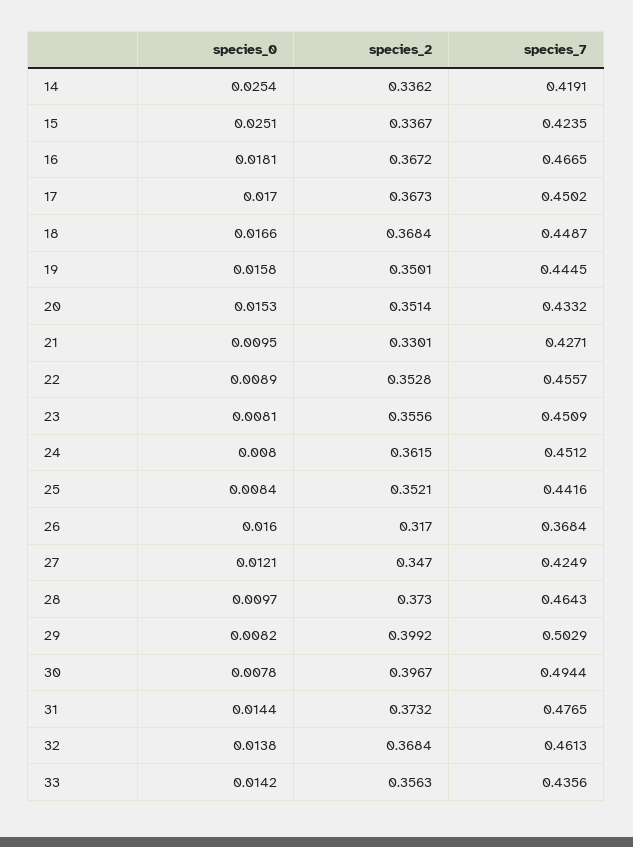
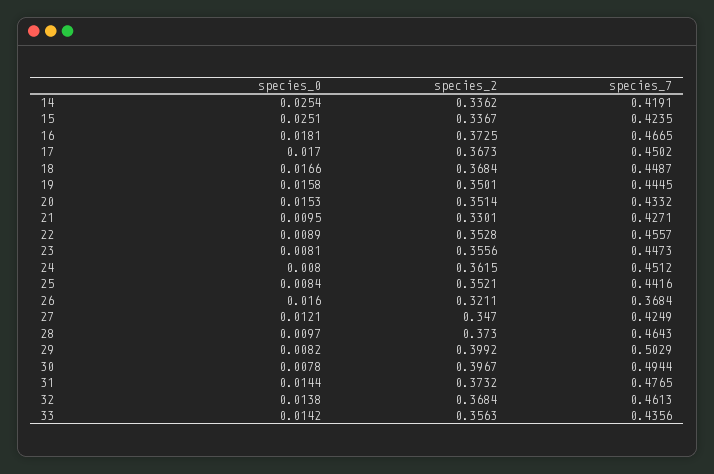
  {
    "species_0": {
      "14": 0.0254,
      "15": 0.0251,
      "16": 0.0181,
      "17": 0.017,
      "18": 0.0166,
      "19": 0.0158,
      "20": 0.0153,
      "21": 0.0095,
      "22": 0.0089,
      "23": 0.0081,
      "24": 0.008,
      "25": 0.0084,
      "26": 0.016,
      "27": 0.0121,
      "28": 0.0097,
      "29": 0.0082,
      "30": 0.0078,
      "31": 0.0144,
      "32": 0.0138,
      "33": 0.0142
    },
    "species_2": {
      "14": 0.3362,
      "15": 0.3367,
-     "16": 0.3672,
+     "16": 0.3725,
      "17": 0.3673,
      "18": 0.3684,
      "19": 0.3501,
      "20": 0.3514,
      "21": 0.3301,
      "22": 0.3528,
      "23": 0.3556,
      "24": 0.3615,
      "25": 0.3521,
-     "26": 0.317,
+     "26": 0.3211,
      "27": 0.347,
      "28": 0.373,
      "29": 0.3992,
      "30": 0.3967,
      "31": 0.3732,
      "32": 0.3684,
      "33": 0.3563
    },
    "species_7": {
      "14": 0.4191,
      "15": 0.4235,
      "16": 0.4665,
      "17": 0.4502,
      "18": 0.4487,
      "19": 0.4445,
      "20": 0.4332,
      "21": 0.4271,
      "22": 0.4557,
-     "23": 0.4509,
+     "23": 0.4473,
      "24": 0.4512,
      "25": 0.4416,
      "26": 0.3684,
      "27": 0.4249,
      "28": 0.4643,
      "29": 0.5029,
      "30": 0.4944,
      "31": 0.4765,
      "32": 0.4613,
      "33": 0.4356
    }
  }

